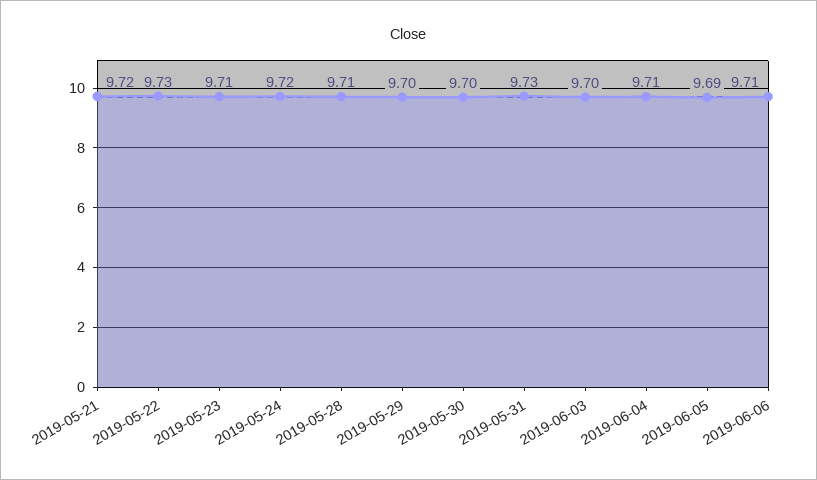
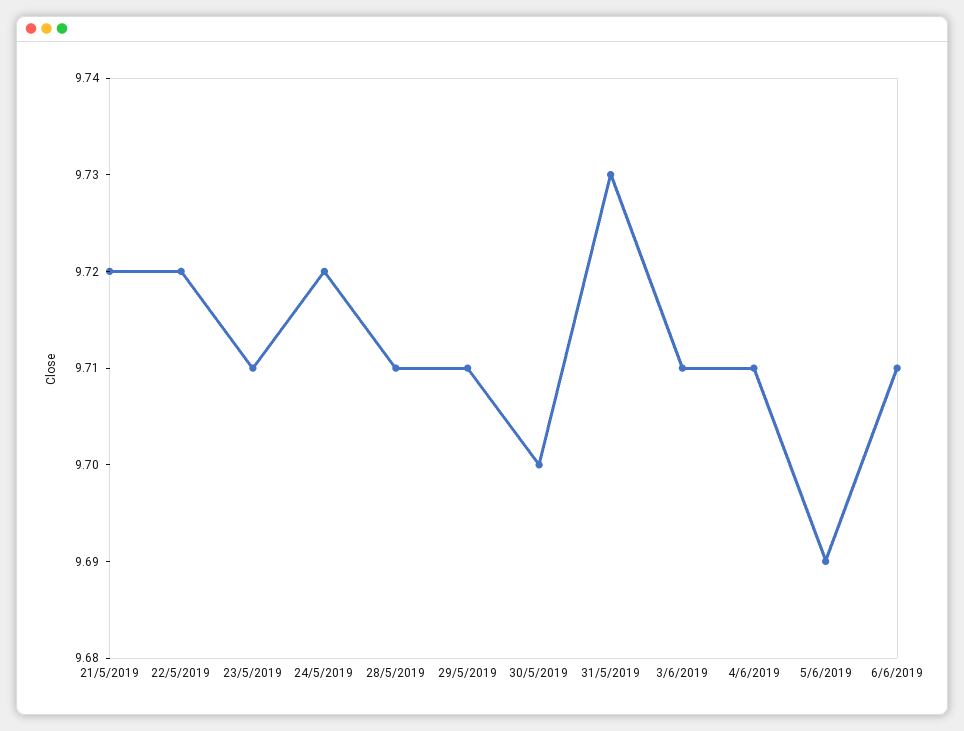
  {
    "2019-05-21": 9.72,
-   "2019-05-22": 9.73,
+   "2019-05-22": 9.72,
    "2019-05-23": 9.71,
    "2019-05-24": 9.72,
    "2019-05-28": 9.71,
-   "2019-05-29": 9.7,
+   "2019-05-29": 9.71,
    "2019-05-30": 9.7,
    "2019-05-31": 9.73,
-   "2019-06-03": 9.7,
+   "2019-06-03": 9.71,
    "2019-06-04": 9.71,
    "2019-06-05": 9.69,
    "2019-06-06": 9.71
  }

